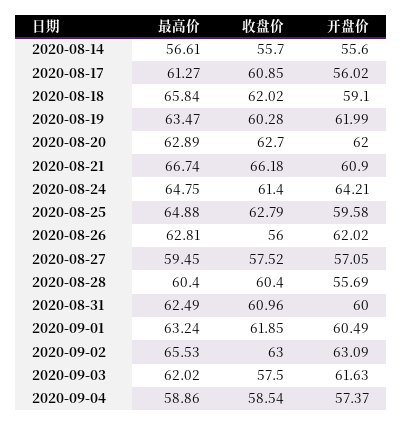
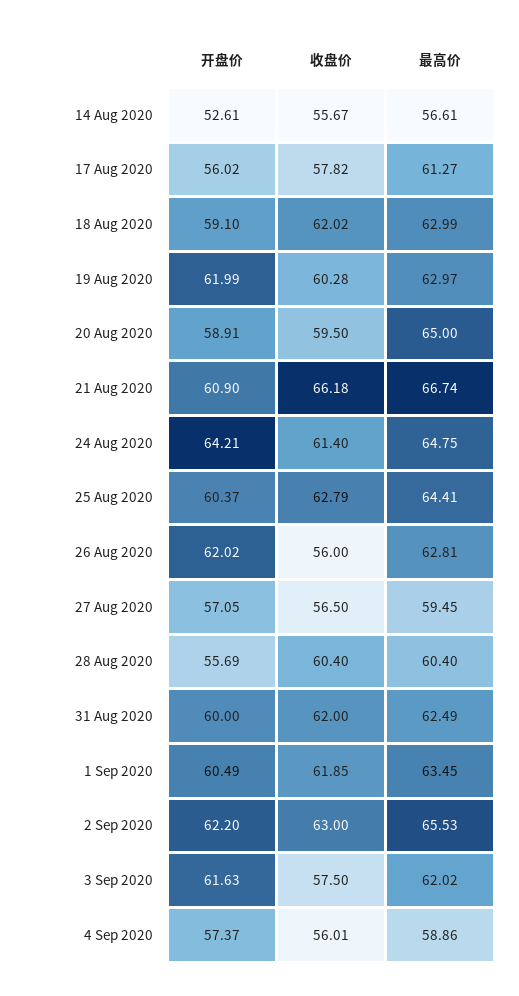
  {
    "最高价": {
      "2020-08-14": 56.61,
      "2020-08-17": 61.27,
-     "2020-08-18": 65.84,
+     "2020-08-18": 62.99,
-     "2020-08-19": 63.47,
+     "2020-08-19": 62.97,
-     "2020-08-20": 62.89,
+     "2020-08-20": 65,
      "2020-08-21": 66.74,
      "2020-08-24": 64.75,
-     "2020-08-25": 64.88,
+     "2020-08-25": 64.41,
      "2020-08-26": 62.81,
      "2020-08-27": 59.45,
      "2020-08-28": 60.4,
      "2020-08-31": 62.49,
-     "2020-09-01": 63.24,
+     "2020-09-01": 63.45,
      "2020-09-02": 65.53,
      "2020-09-03": 62.02,
      "2020-09-04": 58.86
    },
    "收盘价": {
-     "2020-08-14": 55.7,
+     "2020-08-14": 55.67,
-     "2020-08-17": 60.85,
+     "2020-08-17": 57.82,
      "2020-08-18": 62.02,
      "2020-08-19": 60.28,
-     "2020-08-20": 62.7,
+     "2020-08-20": 59.5,
      "2020-08-21": 66.18,
      "2020-08-24": 61.4,
      "2020-08-25": 62.79,
      "2020-08-26": 56,
-     "2020-08-27": 57.52,
+     "2020-08-27": 56.5,
      "2020-08-28": 60.4,
-     "2020-08-31": 60.96,
+     "2020-08-31": 62,
      "2020-09-01": 61.85,
      "2020-09-02": 63,
      "2020-09-03": 57.5,
-     "2020-09-04": 58.54
+     "2020-09-04": 56.01
    },
    "开盘价": {
-     "2020-08-14": 55.6,
+     "2020-08-14": 52.61,
      "2020-08-17": 56.02,
      "2020-08-18": 59.1,
      "2020-08-19": 61.99,
-     "2020-08-20": 62,
+     "2020-08-20": 58.91,
      "2020-08-21": 60.9,
      "2020-08-24": 64.21,
-     "2020-08-25": 59.58,
+     "2020-08-25": 60.37,
      "2020-08-26": 62.02,
      "2020-08-27": 57.05,
      "2020-08-28": 55.69,
      "2020-08-31": 60,
      "2020-09-01": 60.49,
-     "2020-09-02": 63.09,
+     "2020-09-02": 62.2,
      "2020-09-03": 61.63,
      "2020-09-04": 57.37
    }
  }

